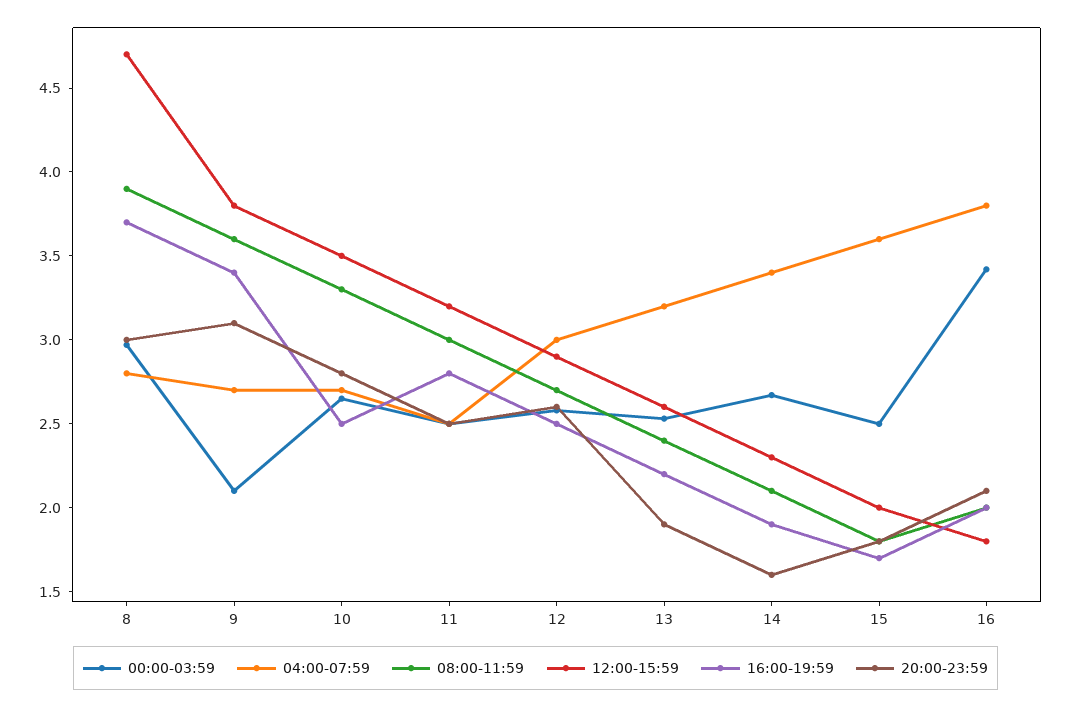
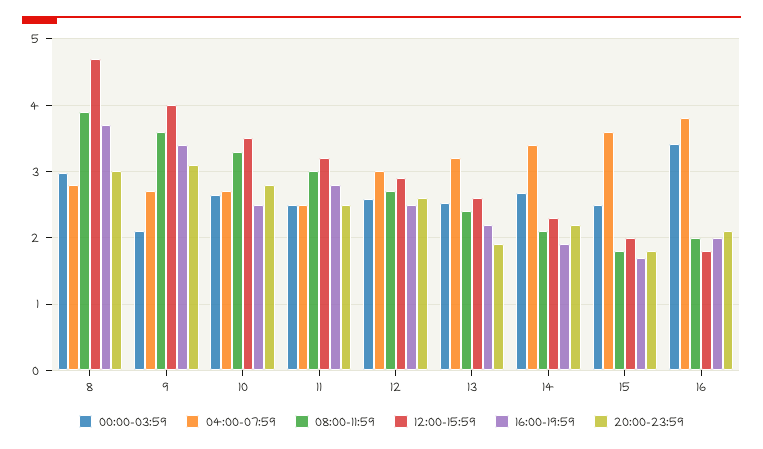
  {
    "00:00-03:59": {
      "8": 3,
      "9": 2.1,
      "10": 2.7,
      "11": 2.5,
      "12": 2.6,
      "13": 2.5,
      "14": 2.7,
      "15": 2.5,
      "16": 3.4
    },
    "04:00-07:59": {
      "8": 2.8,
      "9": 2.7,
      "10": 2.7,
      "11": 2.5,
      "12": 3,
      "13": 3.2,
      "14": 3.4,
      "15": 3.6,
      "16": 3.8
    },
    "08:00-11:59": {
      "8": 3.9,
      "9": 3.6,
      "10": 3.3,
      "11": 3,
      "12": 2.7,
      "13": 2.4,
      "14": 2.1,
      "15": 1.8,
      "16": 2
    },
    "12:00-15:59": {
      "8": 4.7,
-     "9": 3.8,
+     "9": 4,
      "10": 3.5,
      "11": 3.2,
      "12": 2.9,
      "13": 2.6,
      "14": 2.3,
      "15": 2,
      "16": 1.8
    },
    "16:00-19:59": {
      "8": 3.7,
      "9": 3.4,
      "10": 2.5,
      "11": 2.8,
      "12": 2.5,
      "13": 2.2,
      "14": 1.9,
      "15": 1.7,
      "16": 2
    },
    "20:00-23:59": {
      "8": 3,
      "9": 3.1,
      "10": 2.8,
      "11": 2.5,
      "12": 2.6,
      "13": 1.9,
-     "14": 1.6,
+     "14": 2.2,
      "15": 1.8,
      "16": 2.1
    }
  }

